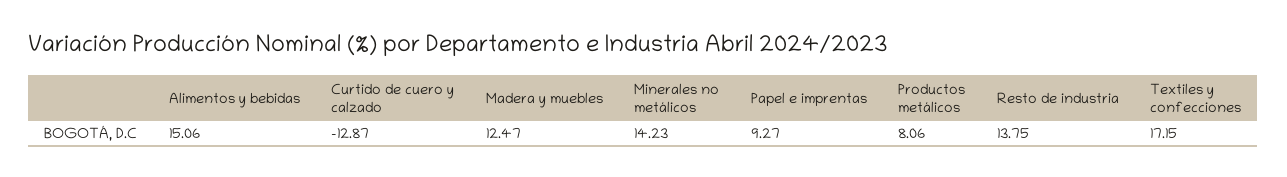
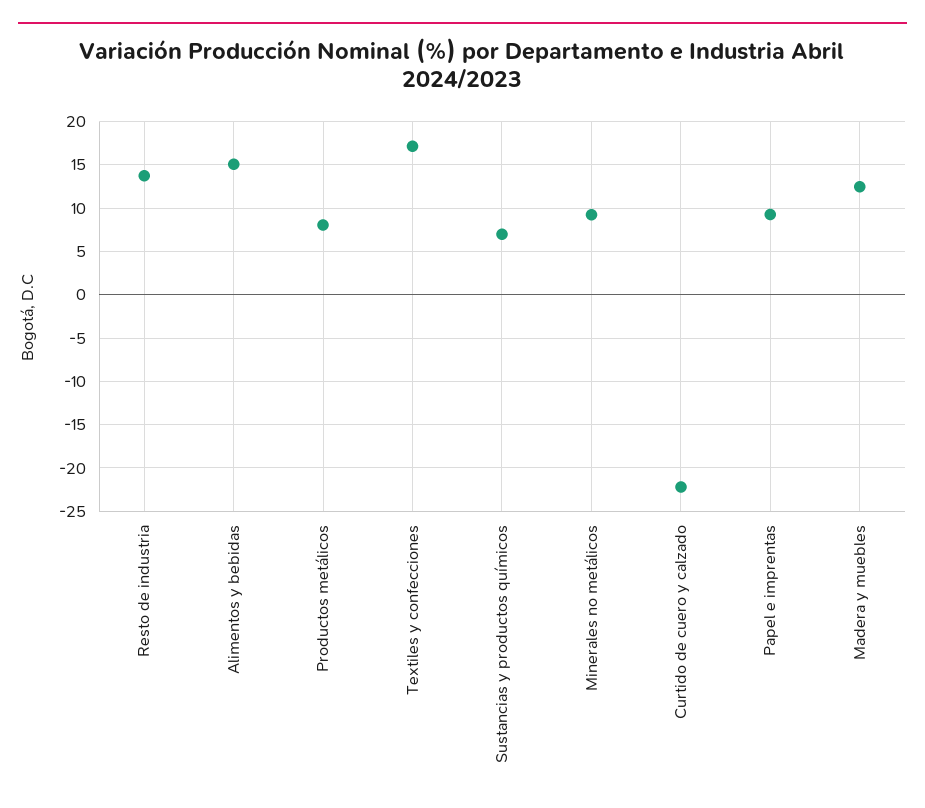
  {
    "Alimentos y bebidas": 15.06,
-   "Curtido de cuero y calzado": -12.87,
+   "Curtido de cuero y calzado": -22,
    "Madera y muebles": 12.47,
-   "Minerales no metálicos": 14.23,
+   "Minerales no metálicos": 9,
    "Papel e imprentas": 9.27,
    "Productos metálicos": 8.06,
    "Resto de industria": 13.75,
-   "Textiles y confecciones": 17.15
+   "Textiles y confecciones": 17.15,
+   "Sustancias y productos químicos": 7
  }

